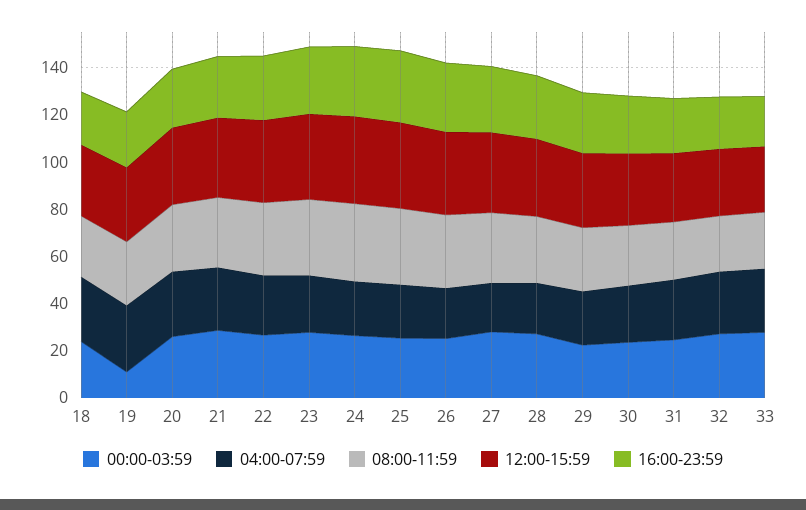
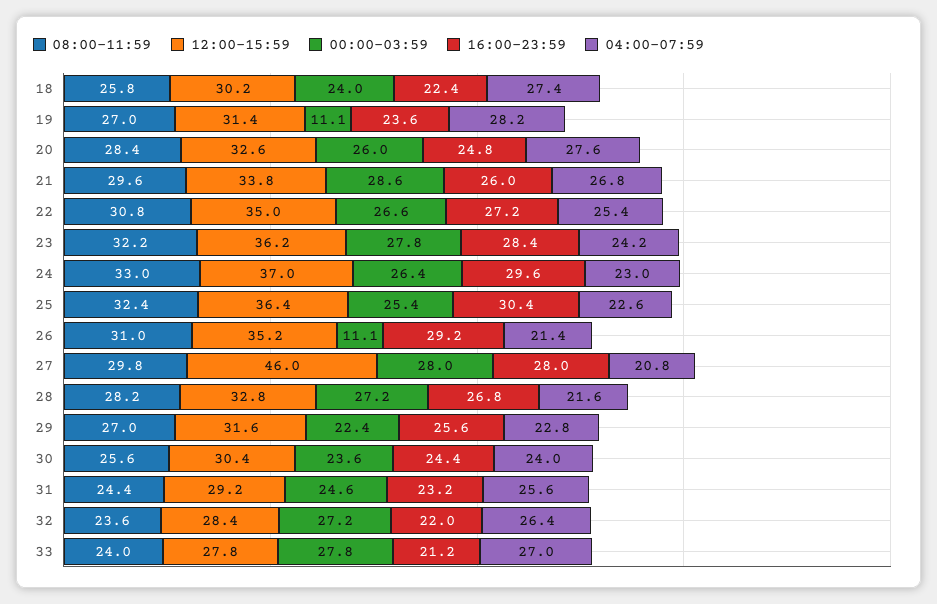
  {
    "00:00-03:59": {
      "18": 24,
      "19": 11.1,
      "20": 26,
      "21": 28.6,
      "22": 26.6,
      "23": 27.8,
      "24": 26.4,
      "25": 25.4,
-     "26": 25,
+     "26": 11.1,
      "27": 28,
      "28": 27.2,
      "29": 22.4,
      "30": 23.6,
      "31": 24.6,
      "32": 27.2,
      "33": 27.8
    },
    "04:00-07:59": {
      "18": 27.4,
      "19": 28.2,
      "20": 27.6,
      "21": 26.8,
      "22": 25.4,
      "23": 24.2,
      "24": 23,
      "25": 22.6,
      "26": 21.4,
      "27": 20.8,
      "28": 21.6,
      "29": 22.8,
      "30": 24,
      "31": 25.6,
      "32": 26.4,
      "33": 27
    },
    "08:00-11:59": {
      "18": 25.8,
      "19": 27,
      "20": 28.4,
      "21": 29.6,
      "22": 30.8,
      "23": 32.2,
      "24": 33,
      "25": 32.4,
      "26": 31,
      "27": 29.8,
      "28": 28.2,
      "29": 27,
      "30": 25.6,
      "31": 24.4,
      "32": 23.6,
      "33": 24
    },
    "12:00-15:59": {
      "18": 30.2,
      "19": 31.4,
      "20": 32.6,
      "21": 33.8,
      "22": 35,
      "23": 36.2,
      "24": 37,
      "25": 36.4,
      "26": 35.2,
-     "27": 35,
+     "27": 46,
      "28": 32.8,
      "29": 31.6,
      "30": 30.4,
      "31": 29.2,
      "32": 28.4,
      "33": 27.8
    },
    "16:00-23:59": {
      "18": 22.4,
      "19": 23.6,
      "20": 24.8,
      "21": 26,
      "22": 27.2,
      "23": 28.4,
      "24": 29.6,
      "25": 30.4,
      "26": 29.2,
      "27": 28,
      "28": 26.8,
      "29": 25.6,
      "30": 24.4,
      "31": 23.2,
      "32": 22,
      "33": 21.2
    }
  }

